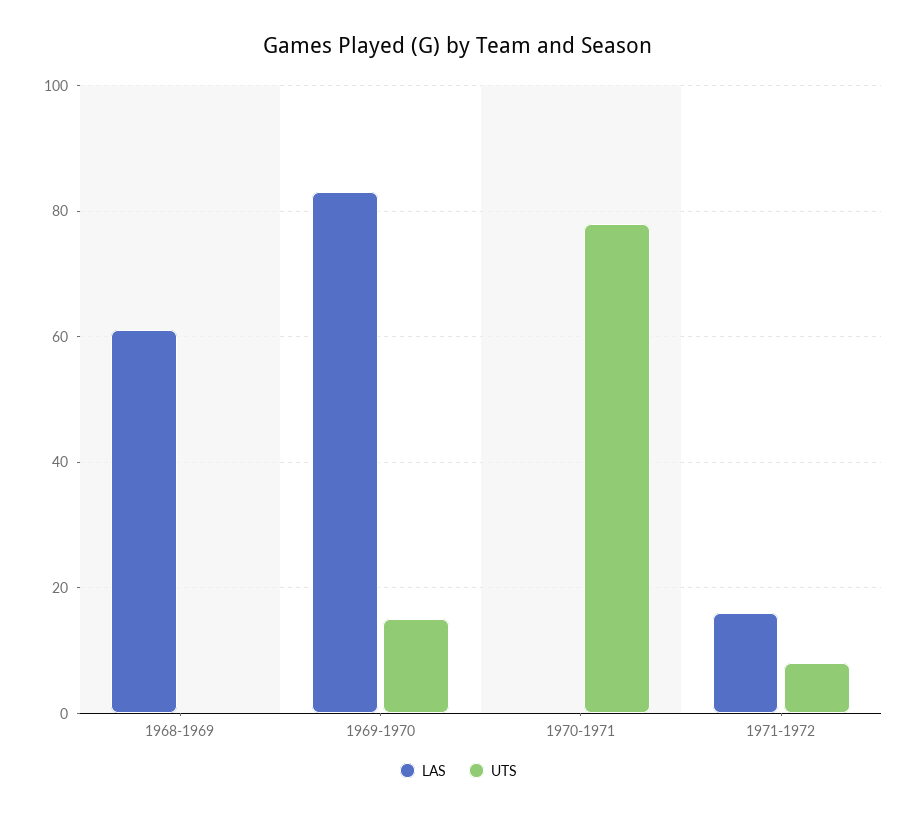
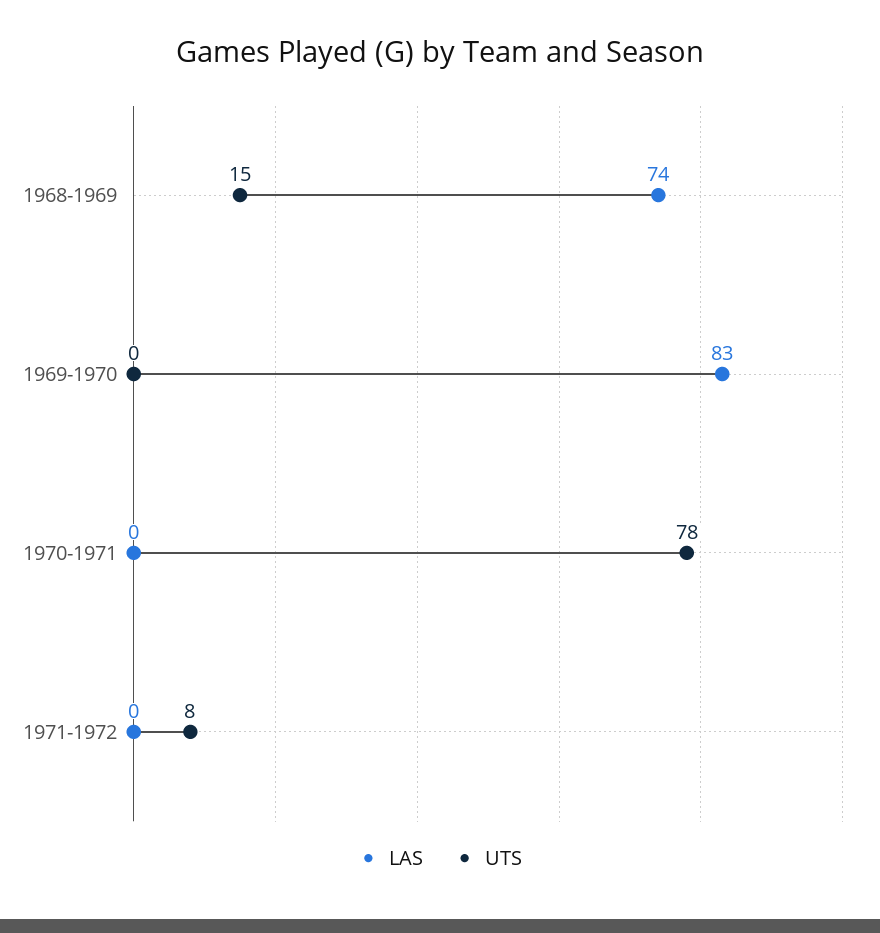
  {
    "LAS": {
-     "1968-1969": 60,
+     "1968-1969": 74,
      "1969-1970": 83,
      "1970-1971": 0,
-     "1971-1972": 15
+     "1971-1972": 0
    },
    "UTS": {
-     "1968-1969": 0,
+     "1968-1969": 15,
-     "1969-1970": 15,
+     "1969-1970": 0,
      "1970-1971": 78,
      "1971-1972": 8
    }
  }

